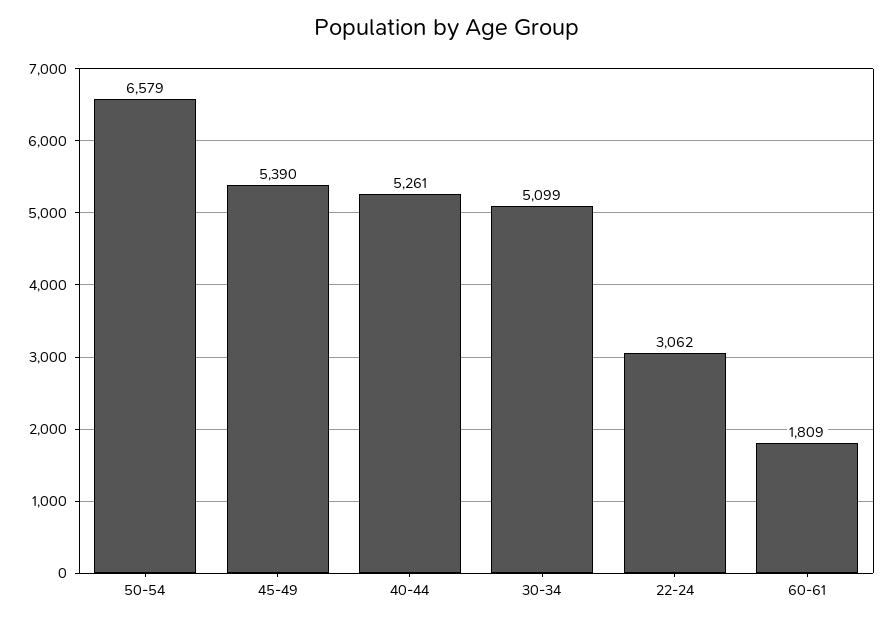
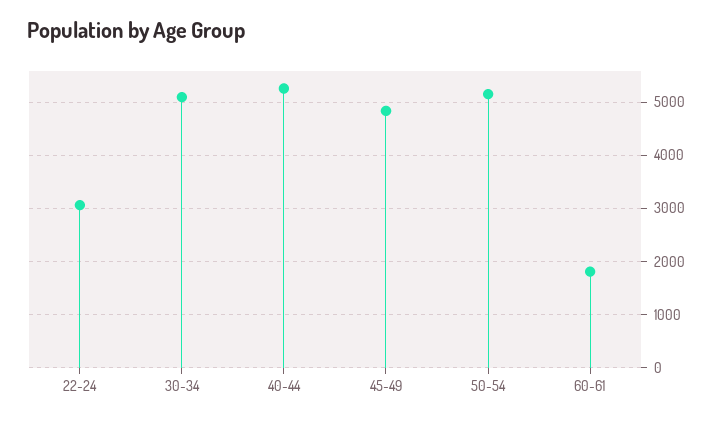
  {
-   "50-54": 6579,
+   "50-54": 5200,
-   "45-49": 5390,
+   "45-49": 4800,
    "40-44": 5261,
    "30-34": 5099,
    "22-24": 3062,
    "60-61": 1809
  }

